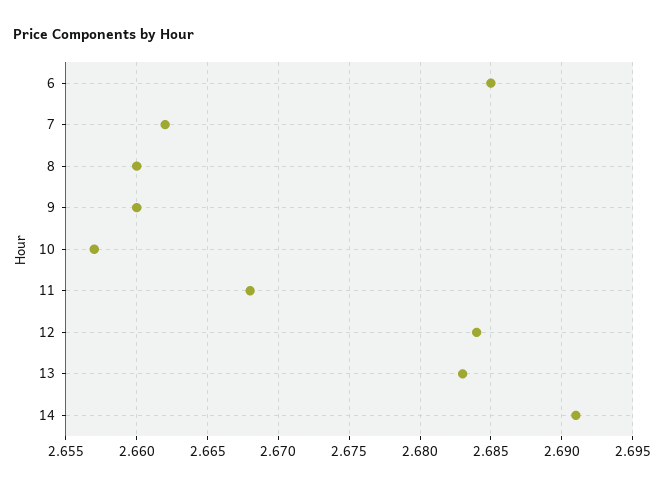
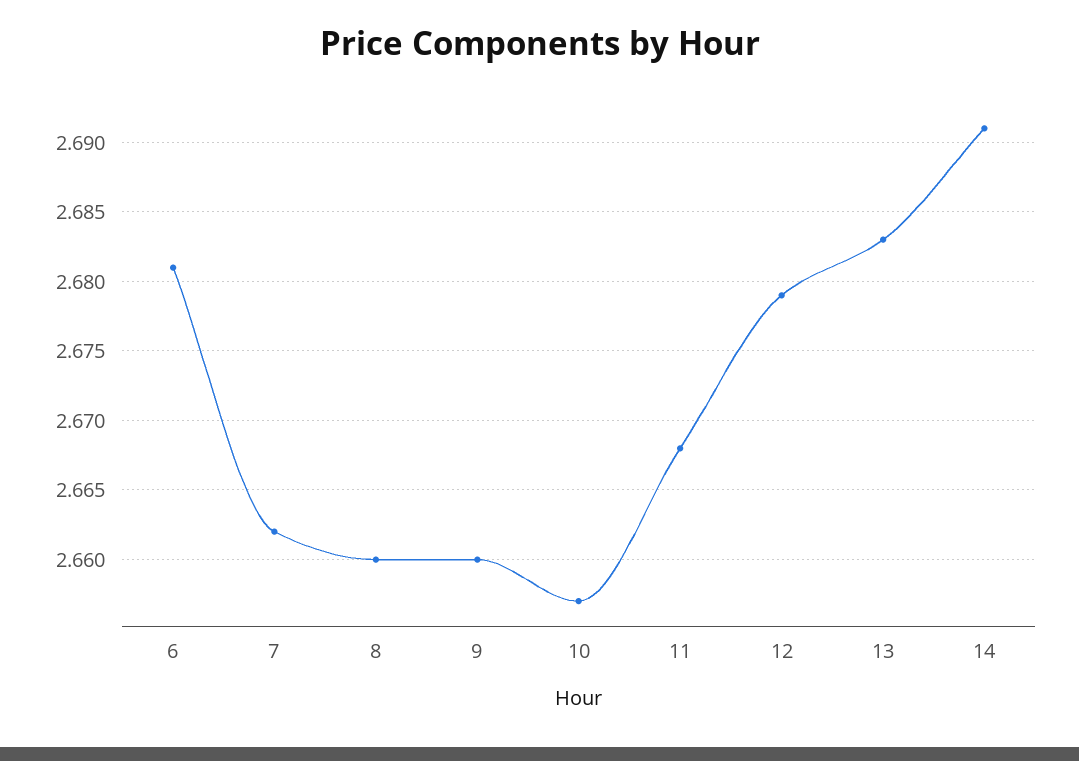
  {
-   "6": 2.685,
+   "6": 2.681,
    "7": 2.662,
    "8": 2.66,
    "9": 2.66,
    "10": 2.657,
    "11": 2.668,
-   "12": 2.684,
+   "12": 2.679,
    "13": 2.683,
    "14": 2.691
  }

